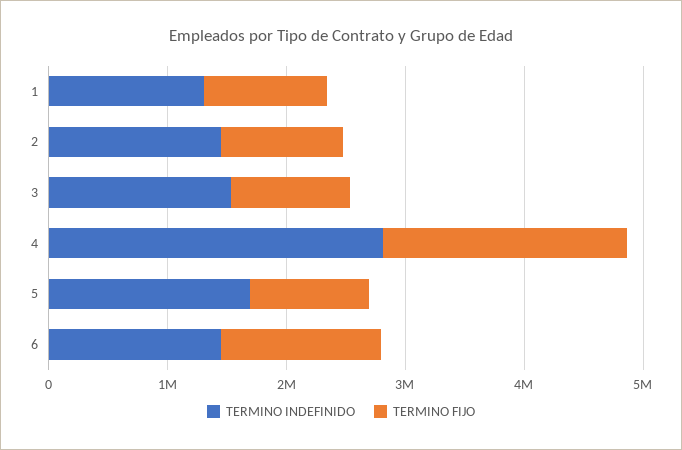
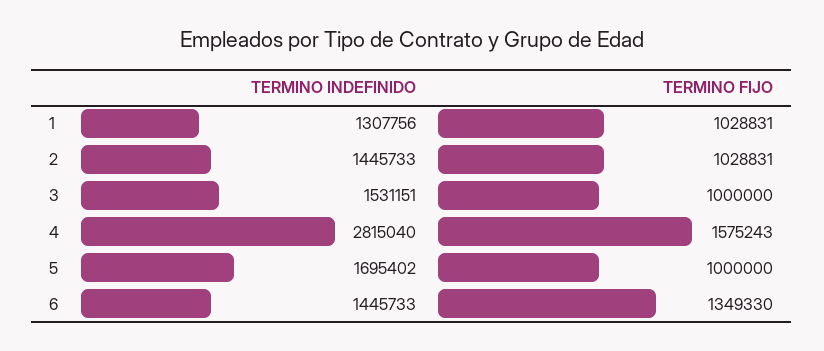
  {
    "TERMINO INDEFINIDO": {
      "1": 1307756,
      "2": 1445733,
      "3": 1531151,
      "4": 2815040,
      "5": 1695402,
      "6": 1445733
    },
    "TERMINO FIJO": {
      "1": 1028831,
      "2": 1028831,
      "3": 1000000,
-     "4": 2000000,
+     "4": 1575243,
      "5": 1000000,
      "6": 1349330
    }
  }

